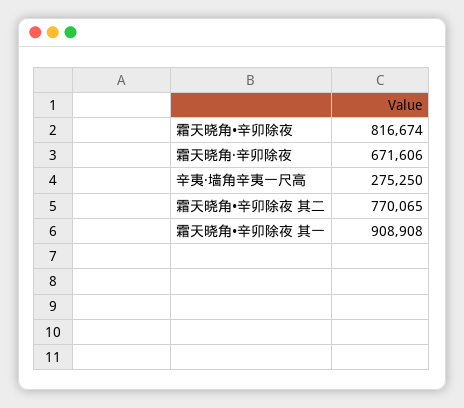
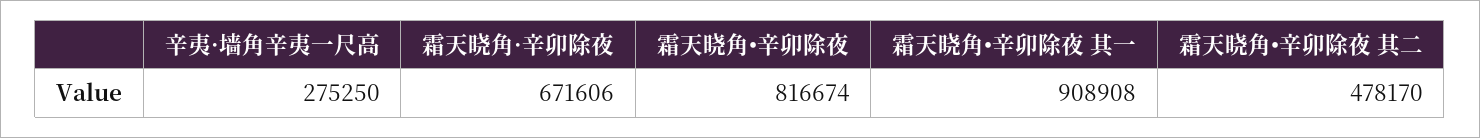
  {
    "霜天晓角•辛卯除夜": 816674,
    "霜天晓角·辛卯除夜": 671606,
    "辛夷·墙角辛夷一尺高": 275250,
-   "霜天晓角•辛卯除夜 其二": 770065,
+   "霜天晓角•辛卯除夜 其二": 478170,
    "霜天晓角•辛卯除夜 其一": 908908
  }

